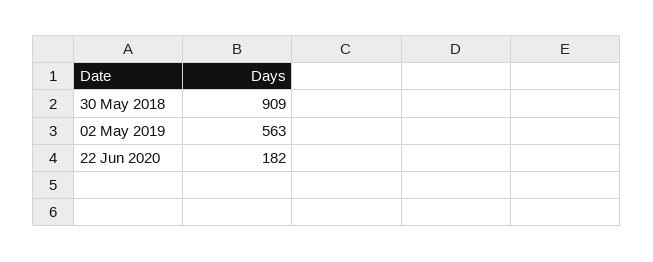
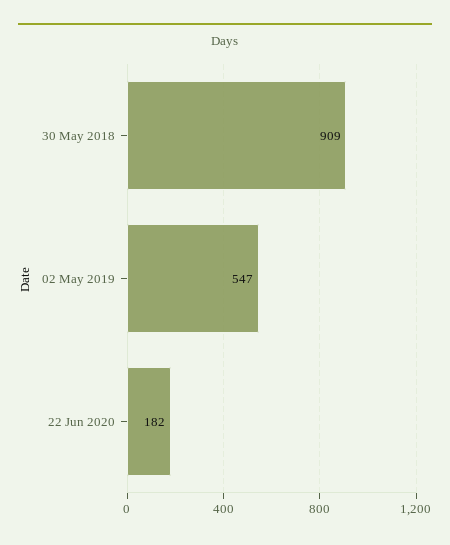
  {
    "30 May 2018": 909,
-   "02 May 2019": 563,
+   "02 May 2019": 547,
    "22 Jun 2020": 182
  }

